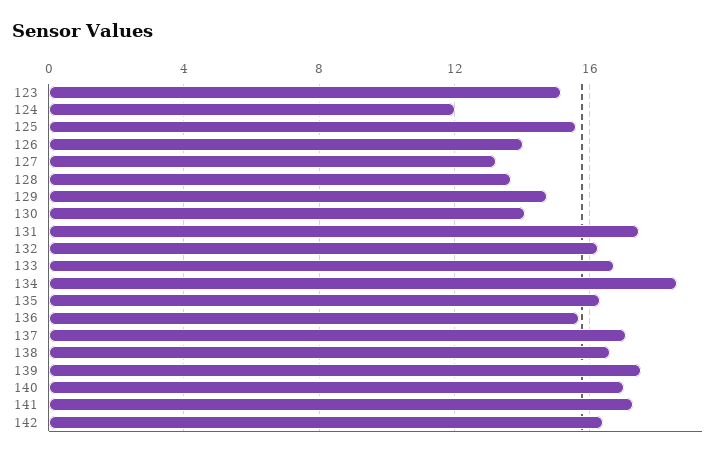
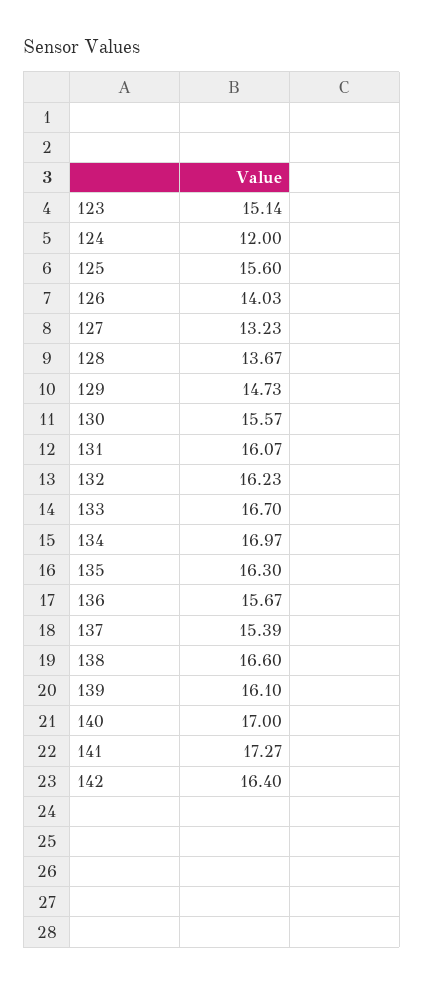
  {
    "123": 15.14,
    "124": 12,
    "125": 15.6,
    "126": 14.03,
    "127": 13.23,
    "128": 13.67,
    "129": 14.73,
-   "130": 14,
+   "130": 15.57,
-   "131": 17.5,
+   "131": 16.07,
    "132": 16.23,
    "133": 16.7,
-   "134": 18.5,
+   "134": 16.97,
    "135": 16.3,
    "136": 15.67,
-   "137": 17,
+   "137": 15.39,
    "138": 16.6,
-   "139": 17.5,
+   "139": 16.1,
    "140": 17,
    "141": 17.27,
    "142": 16.4
  }

